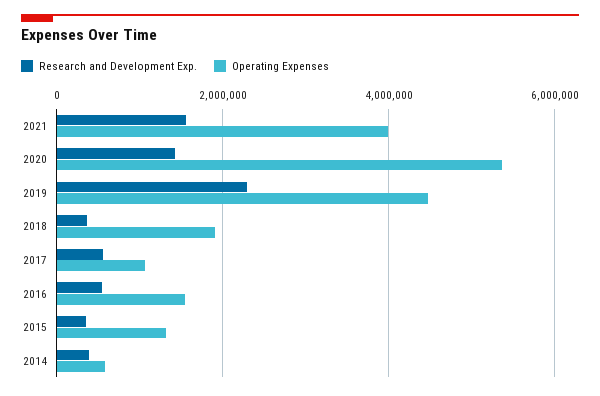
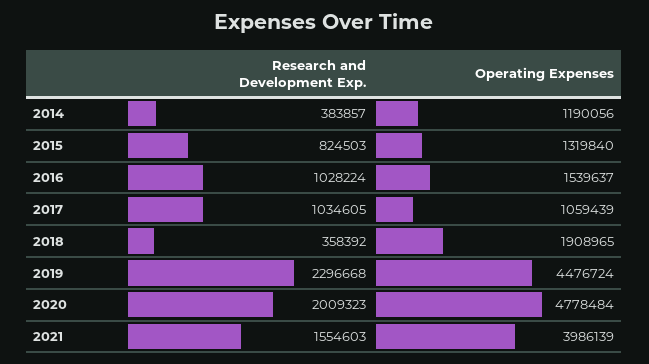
  {
    "Research and Development Exp.": {
      "2021": 1554603,
-     "2020": 1400000,
+     "2020": 2009323,
      "2019": 2296668,
      "2018": 358392,
-     "2017": 600000,
+     "2017": 1034605,
-     "2016": 600000,
+     "2016": 1028224,
-     "2015": 400000,
+     "2015": 824503,
      "2014": 383857
    },
    "Operating Expenses": {
      "2021": 3986139,
-     "2020": 5400000,
+     "2020": 4778484,
      "2019": 4476724,
      "2018": 1908965,
      "2017": 1059439,
      "2016": 1539637,
      "2015": 1319840,
-     "2014": 600000
+     "2014": 1190056
    }
  }

